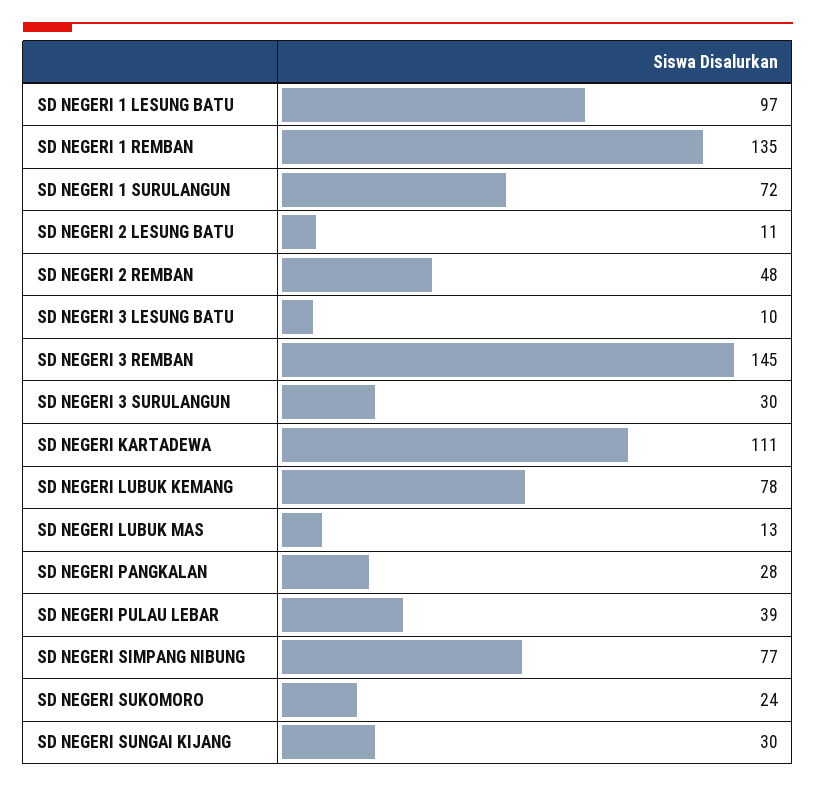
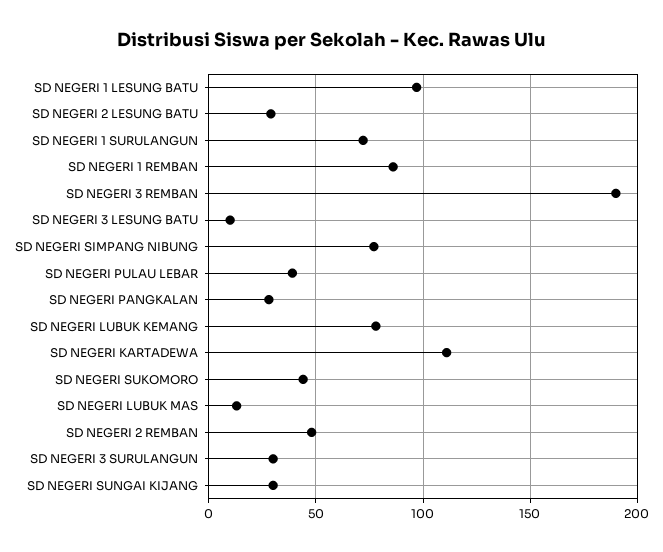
  {
    "SD NEGERI 1 LESUNG BATU": 97,
-   "SD NEGERI 1 REMBAN": 135,
+   "SD NEGERI 1 REMBAN": 85,
    "SD NEGERI 1 SURULANGUN": 72,
-   "SD NEGERI 2 LESUNG BATU": 11,
+   "SD NEGERI 2 LESUNG BATU": 30,
    "SD NEGERI 2 REMBAN": 48,
    "SD NEGERI 3 LESUNG BATU": 10,
-   "SD NEGERI 3 REMBAN": 145,
+   "SD NEGERI 3 REMBAN": 190,
    "SD NEGERI 3 SURULANGUN": 30,
    "SD NEGERI KARTADEWA": 111,
    "SD NEGERI LUBUK KEMANG": 78,
    "SD NEGERI LUBUK MAS": 13,
    "SD NEGERI PANGKALAN": 28,
    "SD NEGERI PULAU LEBAR": 39,
    "SD NEGERI SIMPANG NIBUNG": 77,
-   "SD NEGERI SUKOMORO": 24,
+   "SD NEGERI SUKOMORO": 45,
    "SD NEGERI SUNGAI KIJANG": 30
  }

